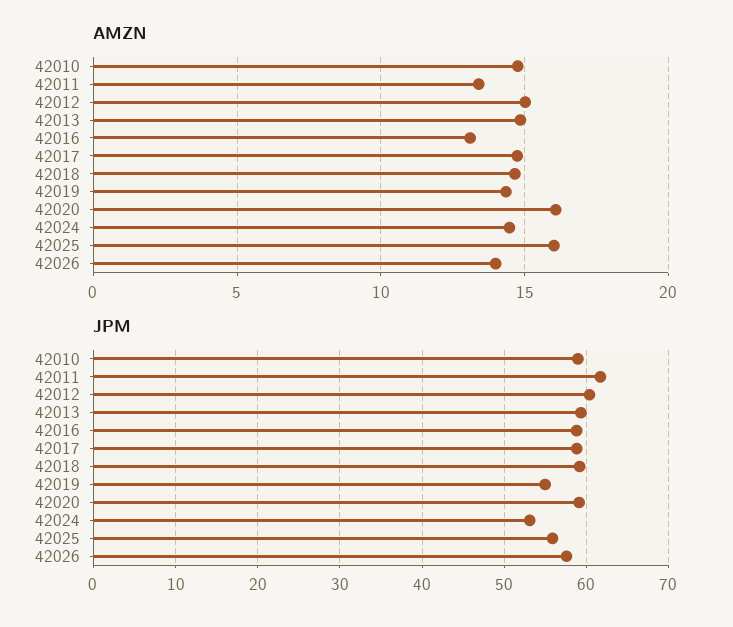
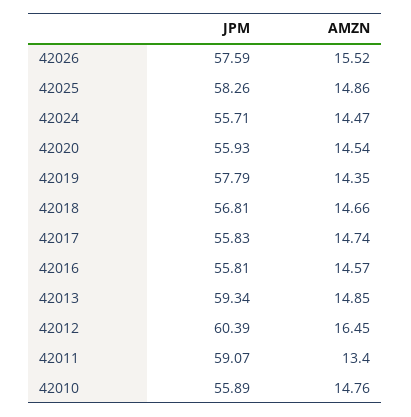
  {
    "AMZN": {
      "42010": 14.76,
      "42011": 13.4,
-     "42012": 15,
+     "42012": 16.45,
      "42013": 14.85,
-     "42016": 13,
+     "42016": 14.57,
      "42017": 14.74,
      "42018": 14.66,
      "42019": 14.35,
-     "42020": 16,
+     "42020": 14.54,
      "42024": 14.47,
-     "42025": 16,
+     "42025": 14.86,
-     "42026": 14
+     "42026": 15.52
    },
    "JPM": {
-     "42010": 59,
+     "42010": 55.89,
-     "42011": 62,
+     "42011": 59.07,
      "42012": 60.39,
      "42013": 59.34,
-     "42016": 59,
+     "42016": 55.81,
-     "42017": 59,
+     "42017": 55.83,
-     "42018": 59,
+     "42018": 56.81,
-     "42019": 55,
+     "42019": 57.79,
-     "42020": 59,
+     "42020": 55.93,
-     "42024": 53,
+     "42024": 55.71,
-     "42025": 56,
+     "42025": 58.26,
      "42026": 57.59
    }
  }

